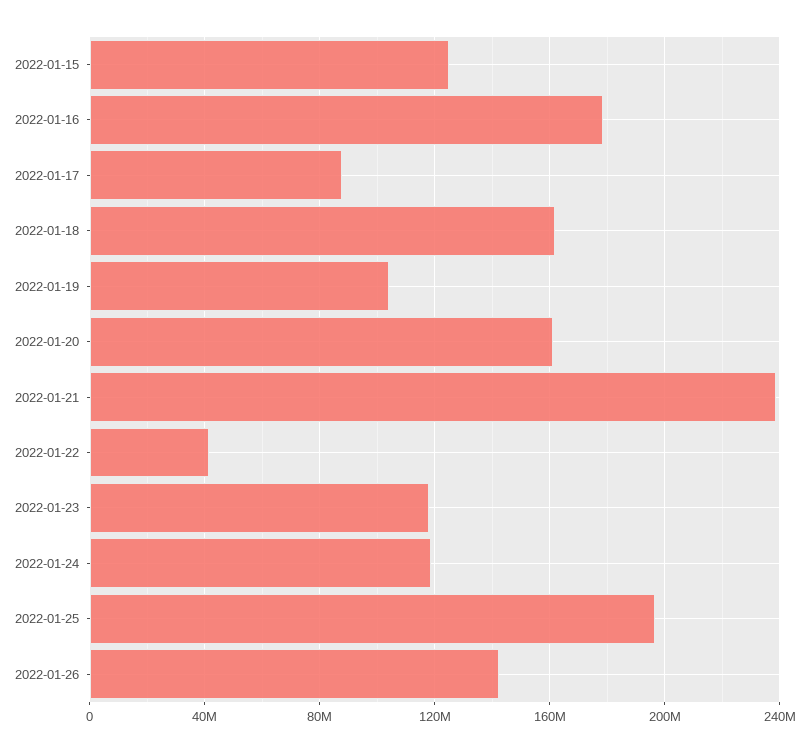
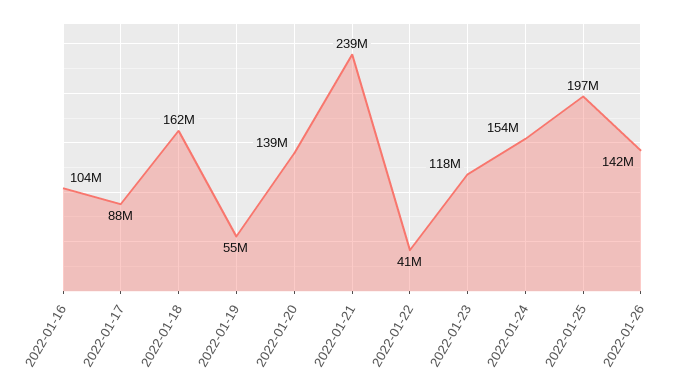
  {
-   "2022-01-15": 125000000,
-   "2022-01-16": 180000000,
+   "2022-01-16": 104000000,
    "2022-01-17": 88000000,
    "2022-01-18": 162000000,
-   "2022-01-19": 105000000,
+   "2022-01-19": 55000000,
-   "2022-01-20": 160000000,
+   "2022-01-20": 139000000,
    "2022-01-21": 239000000,
    "2022-01-22": 41000000,
    "2022-01-23": 118000000,
-   "2022-01-24": 120000000,
+   "2022-01-24": 154000000,
    "2022-01-25": 197000000,
    "2022-01-26": 142000000
  }

